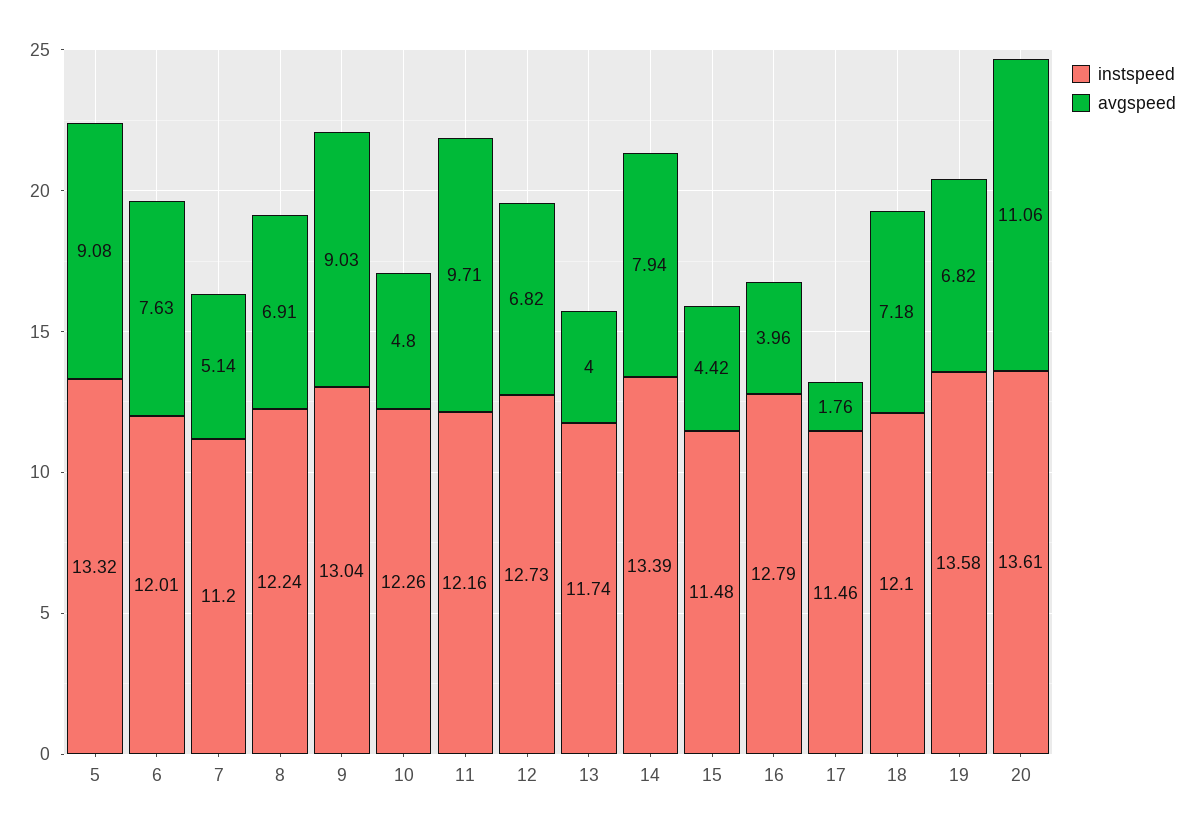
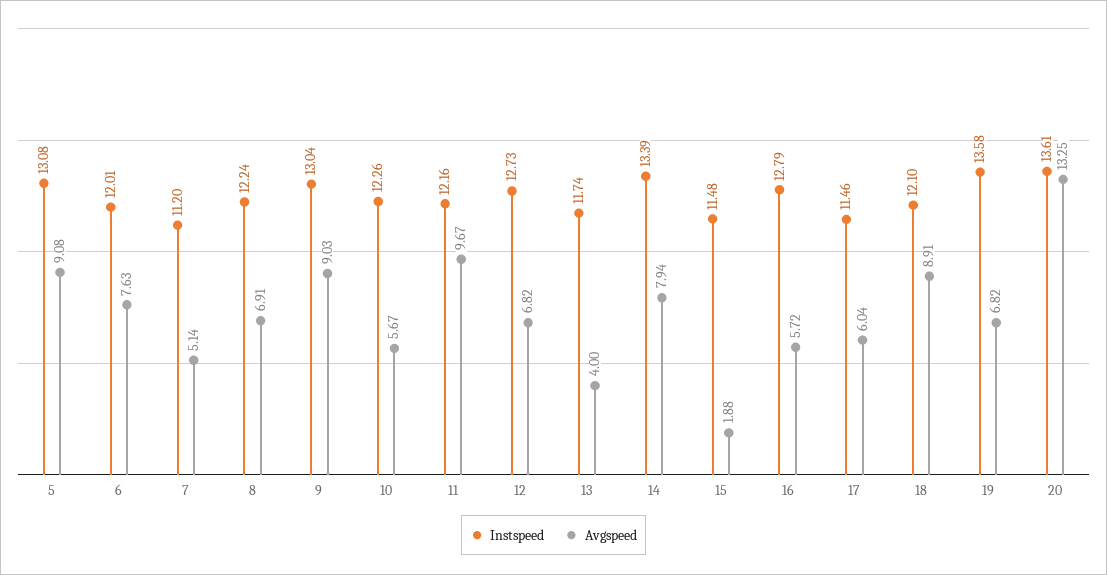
  {
    "instspeed": {
-     "5": 13.32,
+     "5": 13.08,
      "6": 12.01,
      "7": 11.2,
      "8": 12.24,
      "9": 13.04,
      "10": 12.26,
      "11": 12.16,
      "12": 12.73,
      "13": 11.74,
      "14": 13.39,
      "15": 11.48,
      "16": 12.79,
      "17": 11.46,
      "18": 12.1,
      "19": 13.58,
      "20": 13.61
    },
    "avgspeed": {
      "5": 9.08,
      "6": 7.63,
      "7": 5.14,
      "8": 6.91,
      "9": 9.03,
-     "10": 4.8,
+     "10": 5.67,
-     "11": 9.71,
+     "11": 9.67,
      "12": 6.82,
      "13": 4,
      "14": 7.94,
-     "15": 4.42,
+     "15": 1.88,
-     "16": 3.96,
+     "16": 5.72,
-     "17": 1.76,
+     "17": 6.04,
-     "18": 7.18,
+     "18": 8.91,
      "19": 6.82,
-     "20": 11.06
+     "20": 13.25
    }
  }

